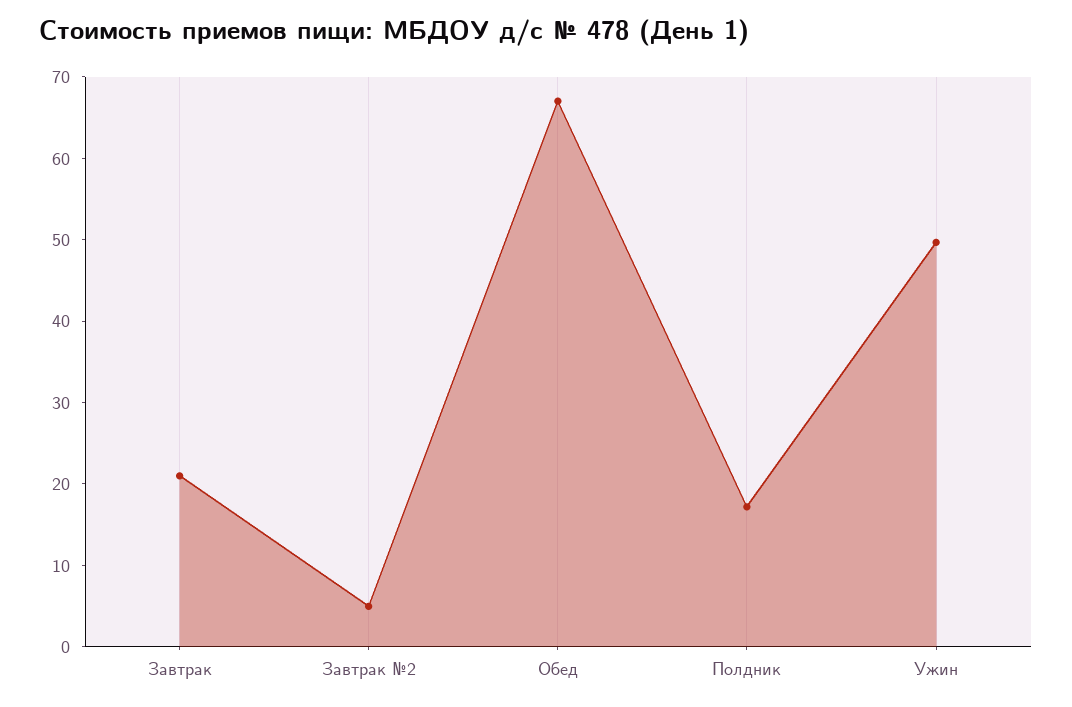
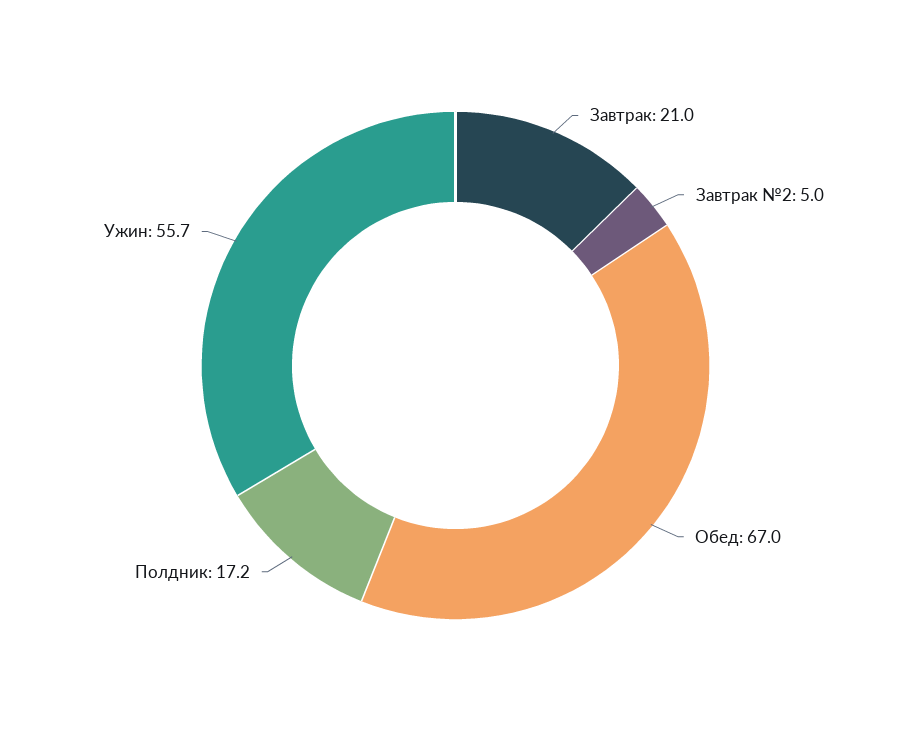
  {
    "Завтрак": 21,
    "Завтрак №2": 5,
    "Обед": 67,
    "Полдник": 17.2,
-   "Ужин": 50
+   "Ужин": 55.7
  }

